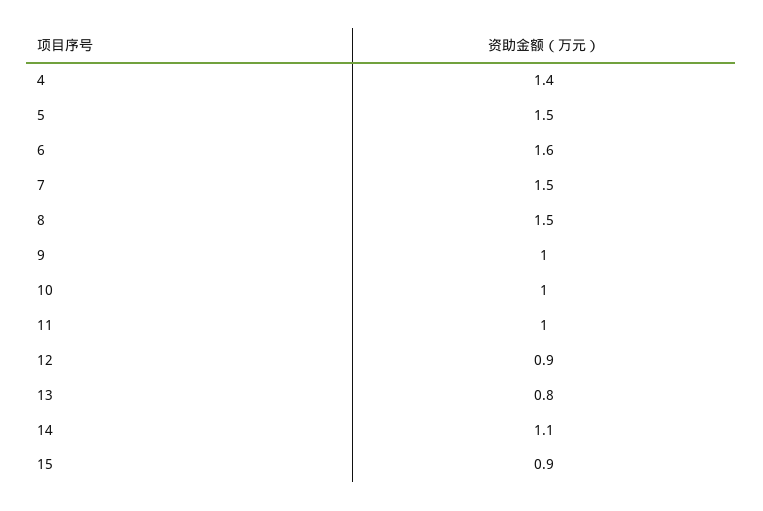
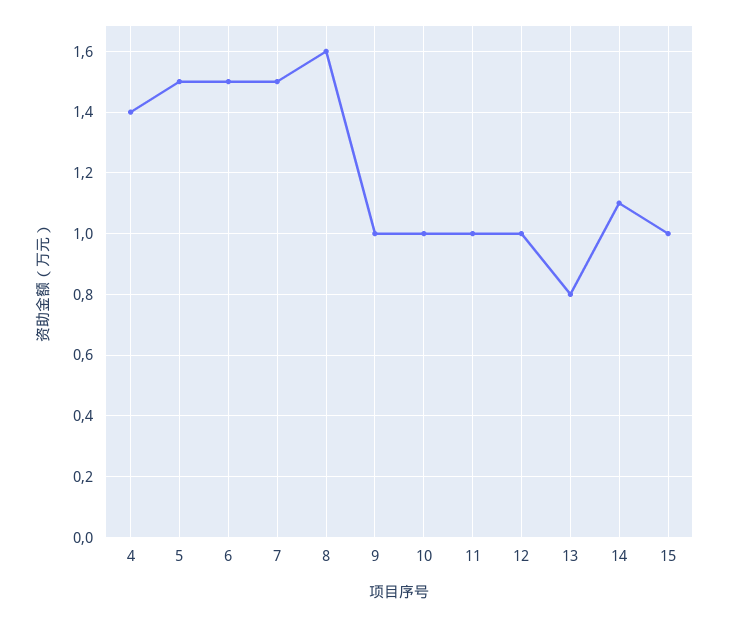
  {
    "4": 1.4,
    "5": 1.5,
-   "6": 1.6,
+   "6": 1.5,
    "7": 1.5,
-   "8": 1.5,
+   "8": 1.6,
    "9": 1,
    "10": 1,
    "11": 1,
-   "12": 0.9,
+   "12": 1,
    "13": 0.8,
    "14": 1.1,
-   "15": 0.9
+   "15": 1
  }

